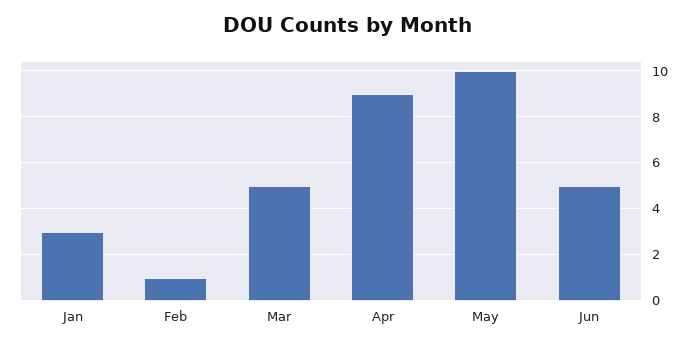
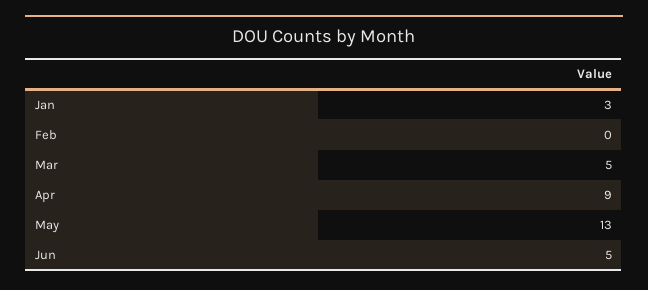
  {
    "Jan": 3,
-   "Feb": 1,
+   "Feb": 0,
    "Mar": 5,
    "Apr": 9,
-   "May": 10,
+   "May": 13,
    "Jun": 5
  }

